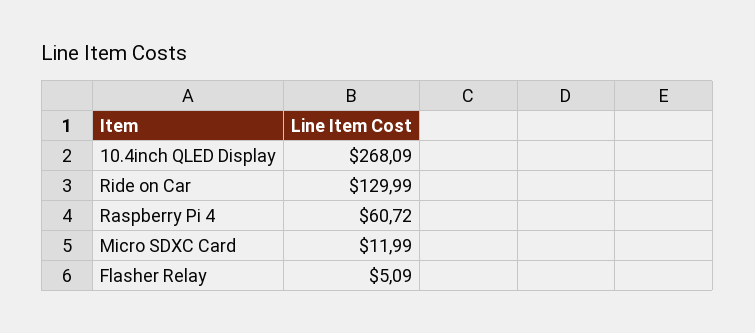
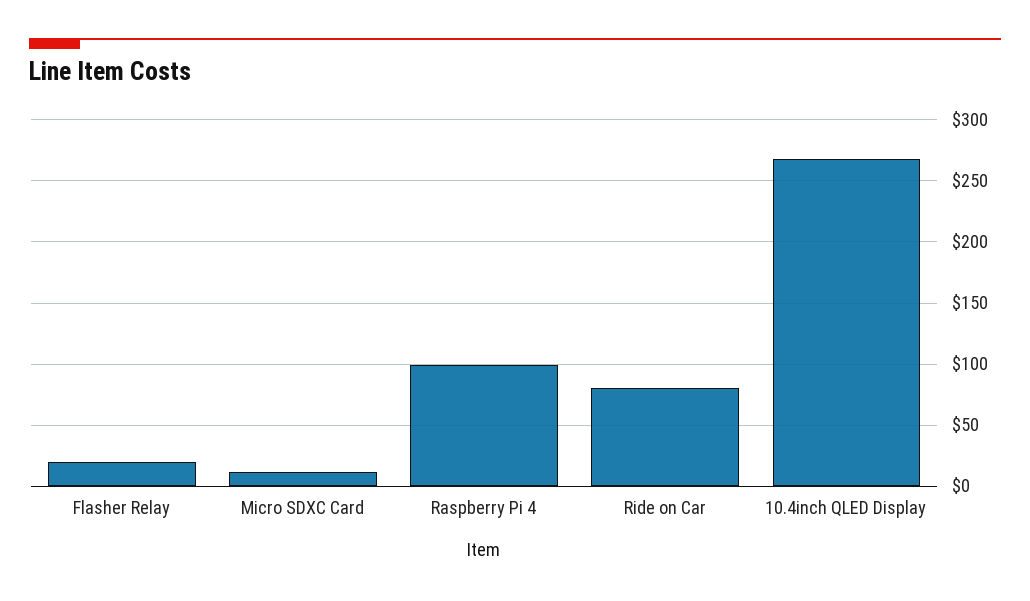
  {
    "10.4inch QLED Display": 268.09,
-   "Ride on Car": 129.99,
+   "Ride on Car": 80,
-   "Raspberry Pi 4": 60.72,
+   "Raspberry Pi 4": 100,
    "Micro SDXC Card": 11.99,
-   "Flasher Relay": 5.09
+   "Flasher Relay": 20
  }

